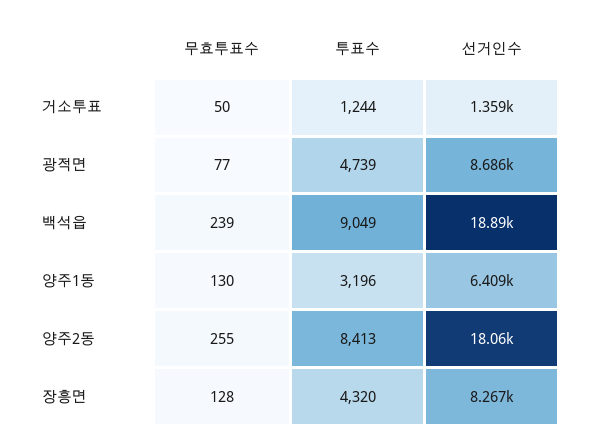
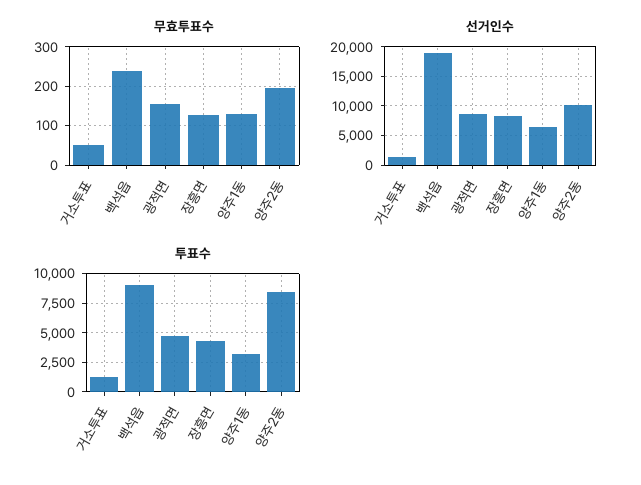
  {
    "무효투표수": {
      "거소투표": 50,
-     "광적면": 77,
+     "광적면": 160,
      "백석읍": 239,
      "양주1동": 130,
-     "양주2동": 255,
+     "양주2동": 200,
      "장흥면": 128
    },
    "투표수": {
      "거소투표": 1244,
      "광적면": 4739,
      "백석읍": 9049,
      "양주1동": 3196,
      "양주2동": 8413,
      "장흥면": 4320
    },
    "선거인수": {
      "거소투표": 1359,
      "광적면": 8686,
      "백석읍": 18890,
      "양주1동": 6409,
-     "양주2동": 18060,
+     "양주2동": 10000,
      "장흥면": 8267
    }
  }

